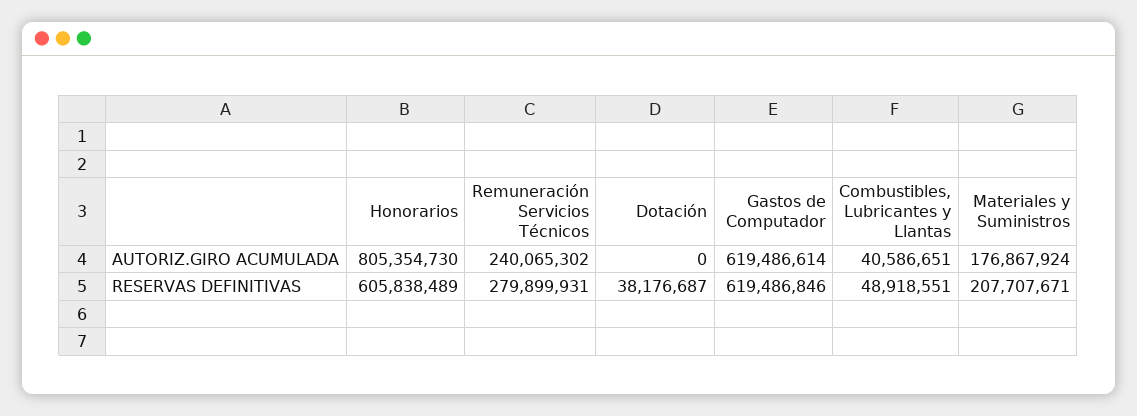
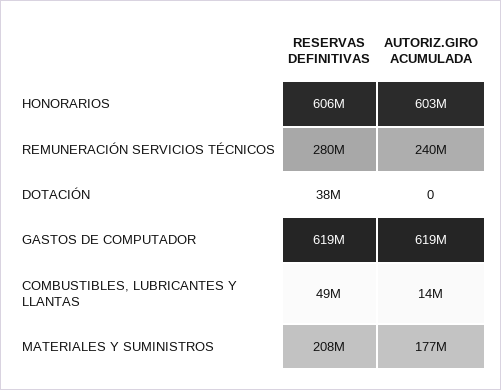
  {
    "Honorarios": {
-     "AUTORIZ.GIRO ACUMULADA": 805354730,
+     "AUTORIZ.GIRO ACUMULADA": 603000000,
      "RESERVAS DEFINITIVAS": 605838489
    },
    "Remuneración Servicios Técnicos": {
      "AUTORIZ.GIRO ACUMULADA": 240065302,
      "RESERVAS DEFINITIVAS": 279899931
    },
    "Dotación": {
      "AUTORIZ.GIRO ACUMULADA": 0,
      "RESERVAS DEFINITIVAS": 38176687
    },
    "Gastos de Computador": {
      "AUTORIZ.GIRO ACUMULADA": 619486614,
      "RESERVAS DEFINITIVAS": 619486846
    },
    "Combustibles, Lubricantes y Llantas": {
-     "AUTORIZ.GIRO ACUMULADA": 40586651,
+     "AUTORIZ.GIRO ACUMULADA": 14000000,
      "RESERVAS DEFINITIVAS": 48918551
    },
    "Materiales y Suministros": {
      "AUTORIZ.GIRO ACUMULADA": 176867924,
      "RESERVAS DEFINITIVAS": 207707671
    }
  }

